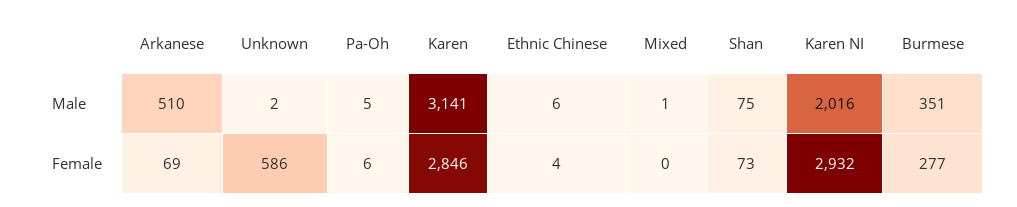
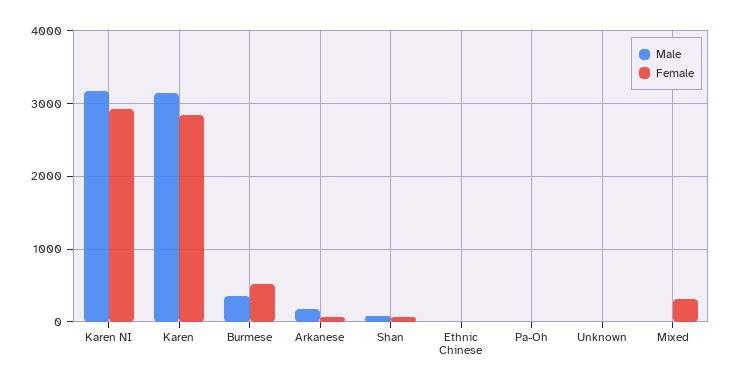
  {
    "Male": {
-     "Arkanese": 510,
+     "Arkanese": 200,
      "Unknown": 2,
      "Pa-Oh": 5,
      "Karen": 3141,
      "Ethnic Chinese": 6,
      "Mixed": 1,
      "Shan": 75,
-     "Karen NI": 2016,
+     "Karen NI": 3200,
      "Burmese": 351
    },
    "Female": {
      "Arkanese": 69,
-     "Unknown": 586,
+     "Unknown": 0,
      "Pa-Oh": 6,
      "Karen": 2846,
      "Ethnic Chinese": 4,
-     "Mixed": 0,
+     "Mixed": 300,
      "Shan": 73,
      "Karen NI": 2932,
-     "Burmese": 277
+     "Burmese": 500
    }
  }

